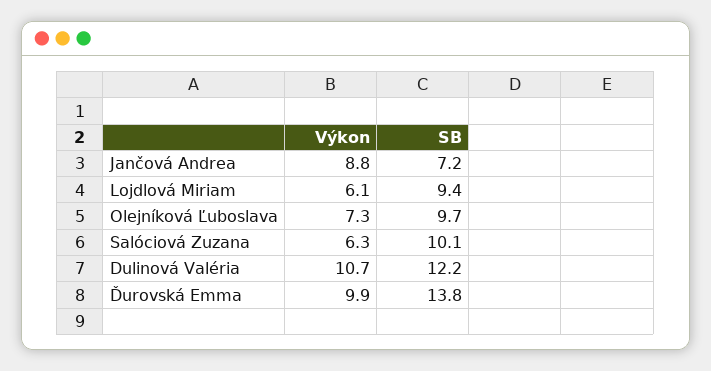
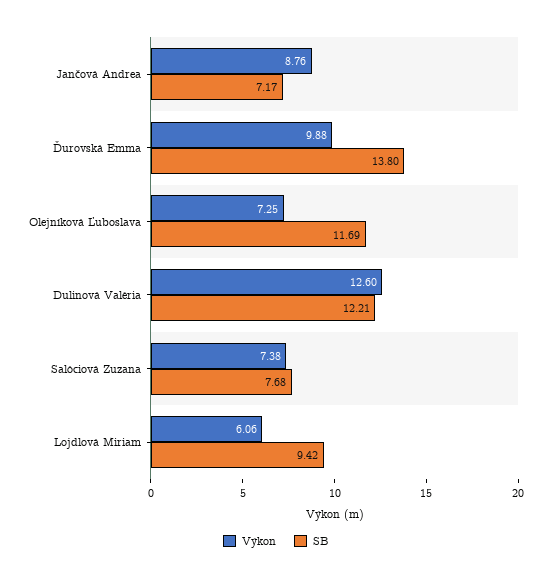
  {
    "Výkon": {
      "Jančová Andrea": 8.76,
      "Lojdlová Miriam": 6.06,
      "Olejníková Ľuboslava": 7.25,
-     "Salóciová Zuzana": 6.3,
+     "Salóciová Zuzana": 7.38,
-     "Dulinová Valéria": 10.7,
+     "Dulinová Valéria": 12.6,
      "Ďurovská Emma": 9.88
    },
    "SB": {
      "Jančová Andrea": 7.17,
      "Lojdlová Miriam": 9.42,
-     "Olejníková Ľuboslava": 9.7,
+     "Olejníková Ľuboslava": 11.69,
-     "Salóciová Zuzana": 10.1,
+     "Salóciová Zuzana": 7.68,
      "Dulinová Valéria": 12.21,
      "Ďurovská Emma": 13.8
    }
  }

